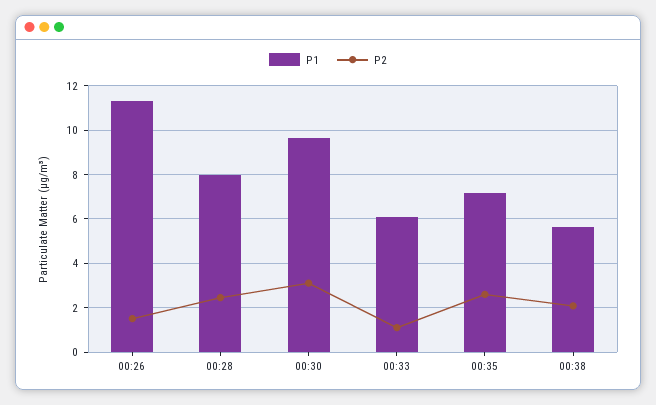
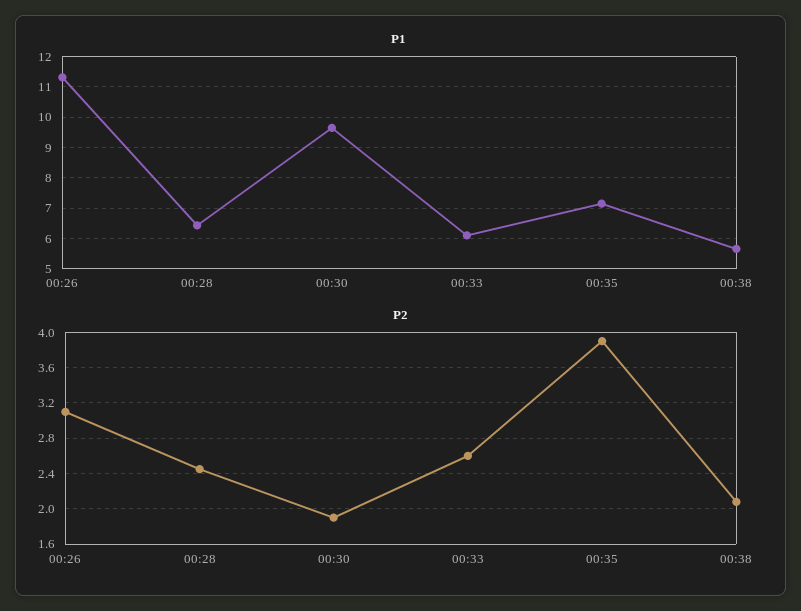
  {
    "P1": {
      "00:26": 11.4,
-     "00:28": 8,
+     "00:28": 6.4,
      "00:30": 9.6,
      "00:33": 6.2,
      "00:35": 7.2,
      "00:38": 5.6
    },
    "P2": {
-     "00:26": 1.5,
+     "00:26": 3.1,
      "00:28": 2.5,
-     "00:30": 3,
+     "00:30": 1.9,
-     "00:33": 1,
+     "00:33": 2.6,
-     "00:35": 2.5,
+     "00:35": 3.9,
      "00:38": 2.1
    }
  }

